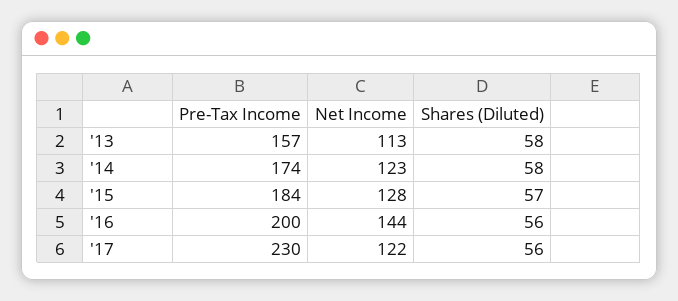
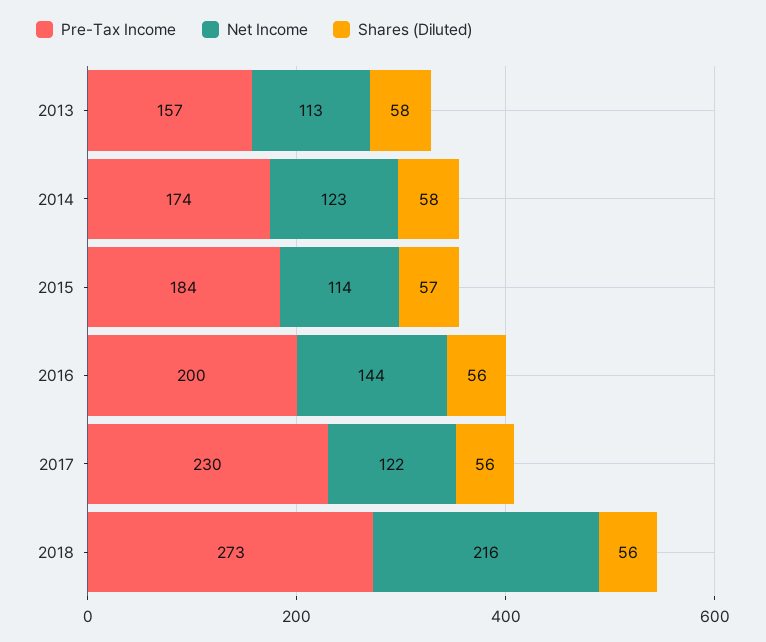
  {
    "Pre-Tax Income": {
      "'13": 157,
      "'14": 174,
      "'15": 184,
      "'16": 200,
-     "'17": 230
+     "'17": 230,
+     "2018": 273
    },
    "Net Income": {
      "'13": 113,
      "'14": 123,
-     "'15": 128,
+     "'15": 114,
      "'16": 144,
-     "'17": 122
+     "'17": 122,
+     "2018": 216
    },
    "Shares (Diluted)": {
      "'13": 58,
      "'14": 58,
      "'15": 57,
      "'16": 56,
-     "'17": 56
+     "'17": 56,
+     "2018": 56
    }
  }

